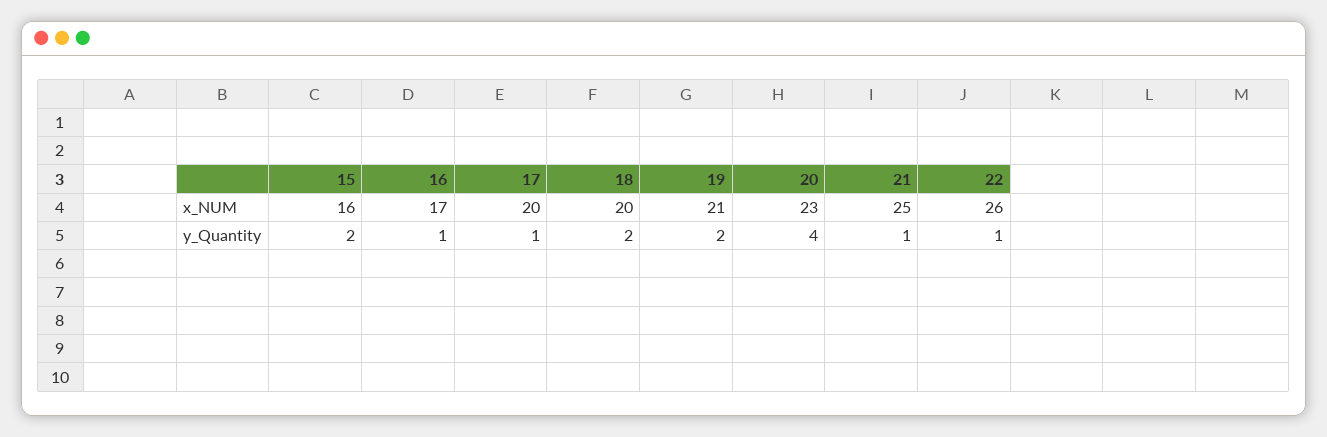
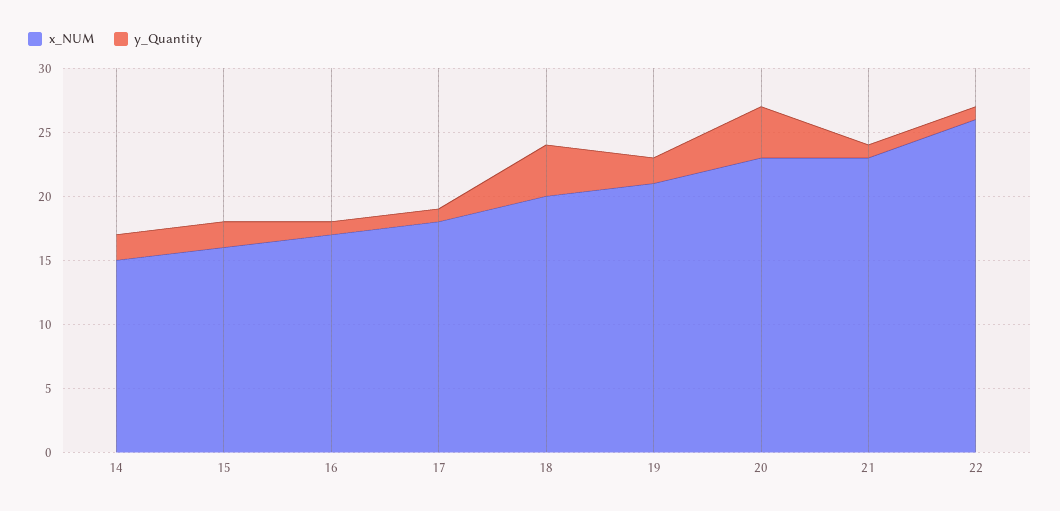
  {
    "x_NUM": {
      "15": 16,
      "16": 17,
-     "17": 20,
+     "17": 18,
      "18": 20,
      "19": 21,
      "20": 23,
-     "21": 25,
+     "21": 23,
-     "22": 26
+     "22": 26,
+     "14": 15
    },
    "y_Quantity": {
      "15": 2,
      "16": 1,
      "17": 1,
-     "18": 2,
+     "18": 4,
      "19": 2,
      "20": 4,
      "21": 1,
-     "22": 1
+     "22": 1,
+     "14": 2
    }
  }

